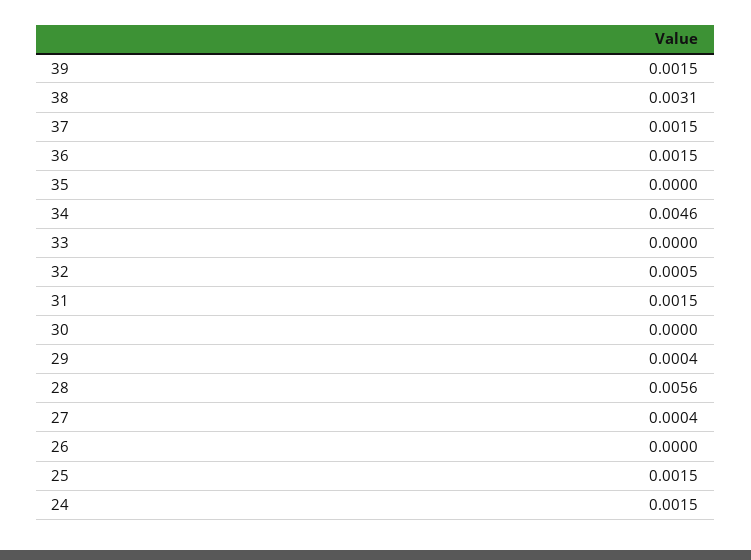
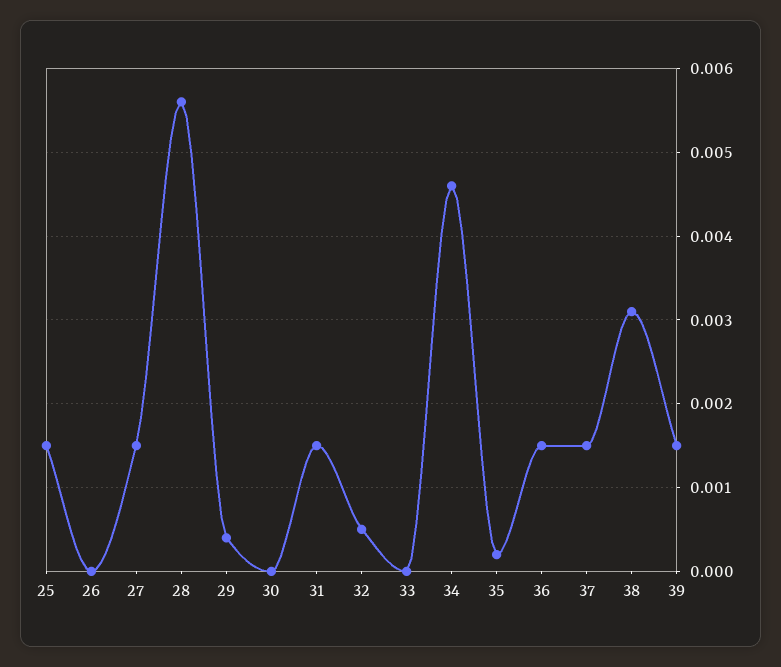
  {
    "39": 0.0015,
    "38": 0.0031,
    "37": 0.0015,
    "36": 0.0015,
-   "35": 0,
+   "35": 0.0002,
    "34": 0.0046,
    "33": 0,
    "32": 0.0005,
    "31": 0.0015,
    "30": 0,
    "29": 0.0004,
    "28": 0.0056,
-   "27": 0.0004,
+   "27": 0.0015,
    "26": 0,
-   "25": 0.0015,
+   "25": 0.0015
-   "24": 0.0015
  }

